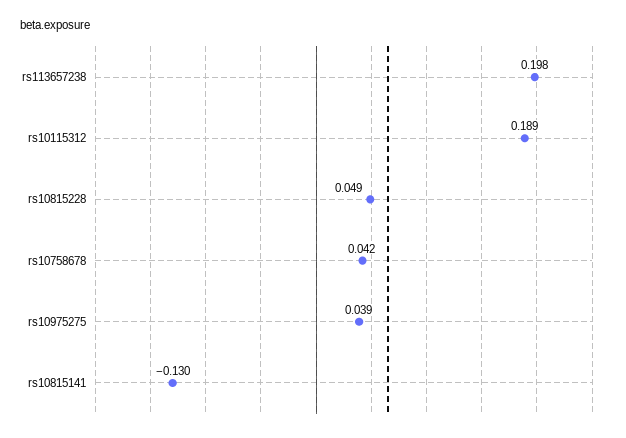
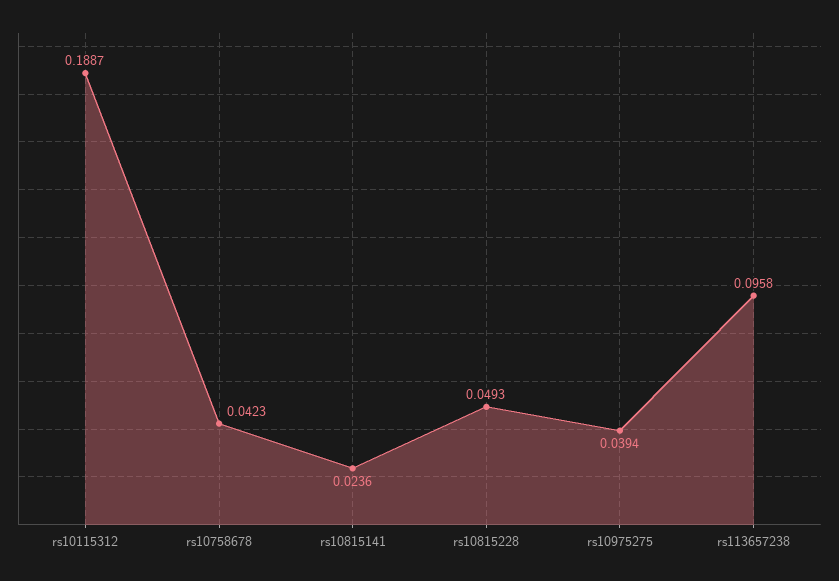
  {
-   "rs113657238": 0.198,
+   "rs113657238": 0.0958,
    "rs10115312": 0.1887,
    "rs10815228": 0.0493,
    "rs10758678": 0.0423,
    "rs10975275": 0.0394,
-   "rs10815141": -0.13
+   "rs10815141": 0.0236
  }

